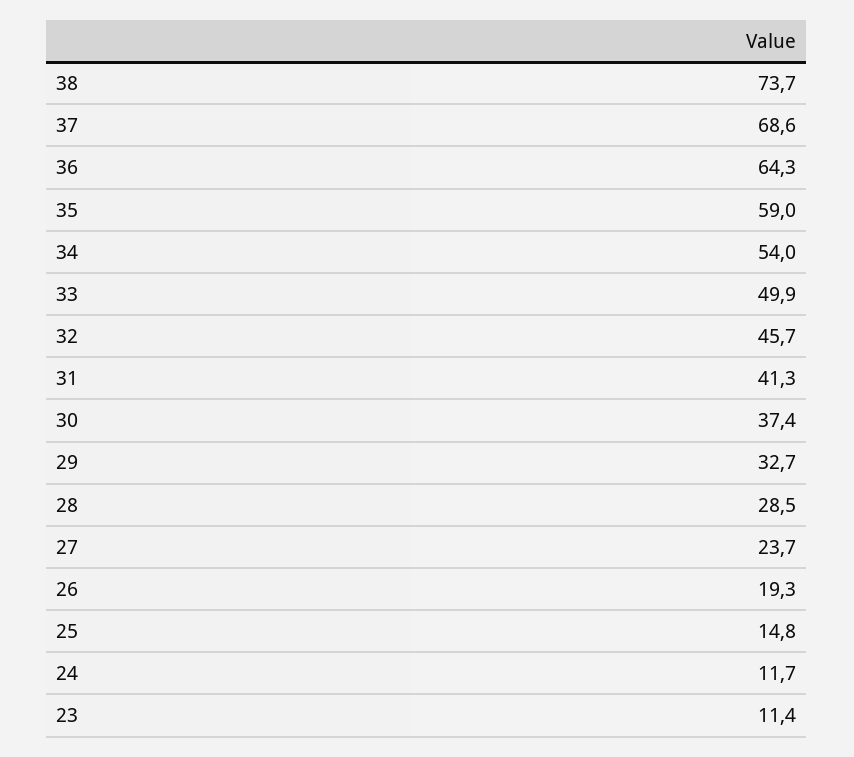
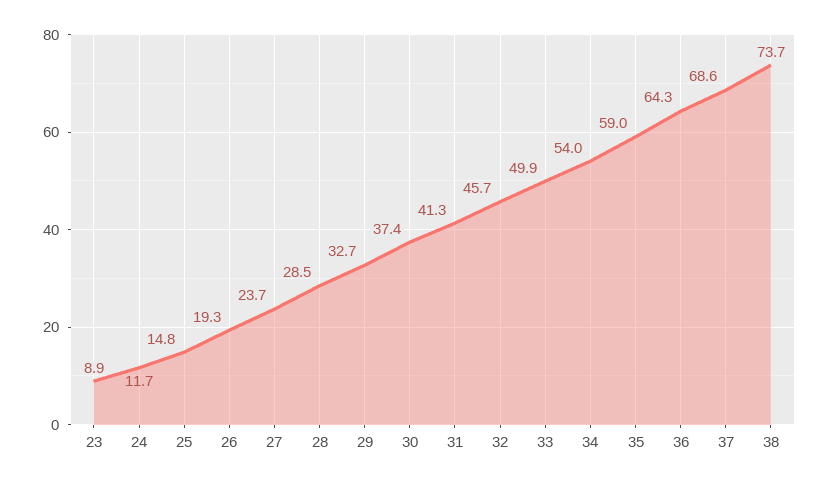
  {
    "38": 73.7,
    "37": 68.6,
    "36": 64.3,
    "35": 59,
    "34": 54,
    "33": 49.9,
    "32": 45.7,
    "31": 41.3,
    "30": 37.4,
    "29": 32.7,
    "28": 28.5,
    "27": 23.7,
    "26": 19.3,
    "25": 14.8,
    "24": 11.7,
-   "23": 11.4
+   "23": 8.9
  }

